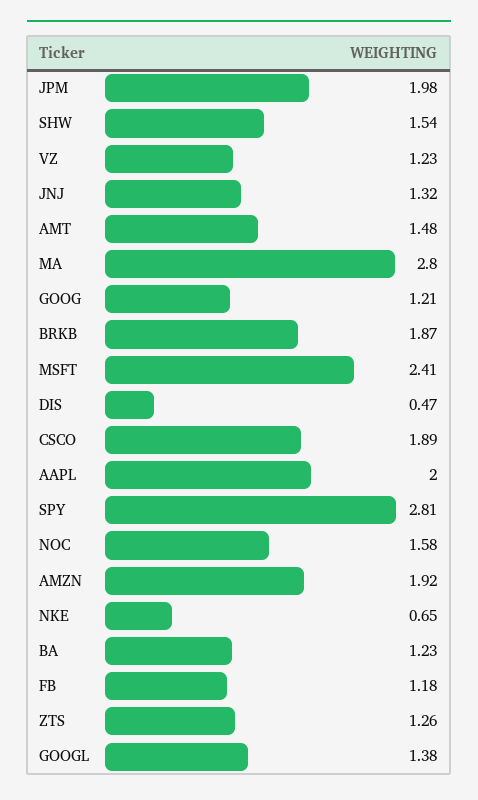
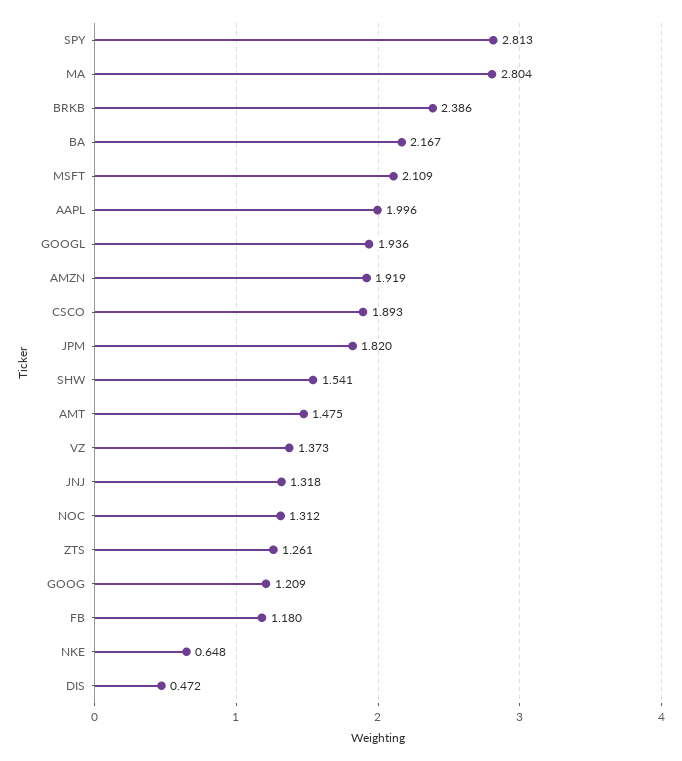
  {
-   "JPM": 1.98,
+   "JPM": 1.82,
    "SHW": 1.541,
-   "VZ": 1.23,
+   "VZ": 1.373,
    "JNJ": 1.318,
    "AMT": 1.475,
    "MA": 2.804,
    "GOOG": 1.209,
-   "BRKB": 1.87,
+   "BRKB": 2.386,
-   "MSFT": 2.41,
+   "MSFT": 2.109,
    "DIS": 0.472,
    "CSCO": 1.893,
    "AAPL": 1.996,
    "SPY": 2.813,
-   "NOC": 1.58,
+   "NOC": 1.312,
    "AMZN": 1.919,
    "NKE": 0.648,
-   "BA": 1.23,
+   "BA": 2.167,
    "FB": 1.18,
    "ZTS": 1.261,
-   "GOOGL": 1.38
+   "GOOGL": 1.936
  }

